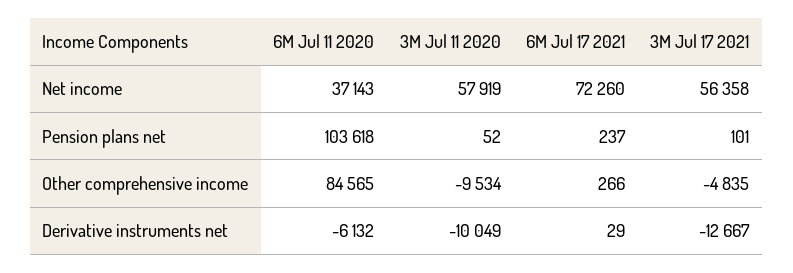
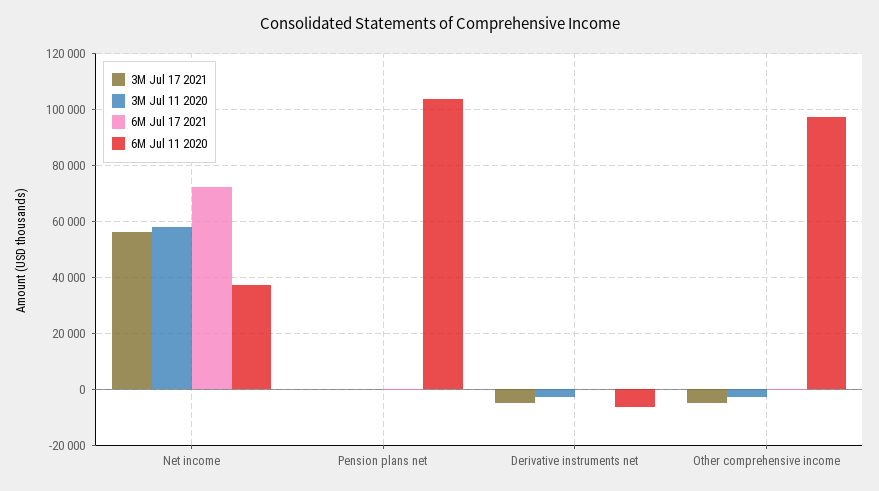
  {
    "6M Jul 11 2020": {
      "Net income": 37143,
      "Pension plans net": 103618,
-     "Other comprehensive income": 84565,
+     "Other comprehensive income": 97500,
      "Derivative instruments net": -6132
    },
    "3M Jul 11 2020": {
      "Net income": 57919,
      "Pension plans net": 52,
-     "Other comprehensive income": -9534,
+     "Other comprehensive income": -2500,
-     "Derivative instruments net": -10049
+     "Derivative instruments net": -2500
    },
    "6M Jul 17 2021": {
      "Net income": 72260,
      "Pension plans net": 237,
      "Other comprehensive income": 266,
      "Derivative instruments net": 29
    },
    "3M Jul 17 2021": {
      "Net income": 56358,
      "Pension plans net": 101,
      "Other comprehensive income": -4835,
-     "Derivative instruments net": -12667
+     "Derivative instruments net": -5000
    }
  }

